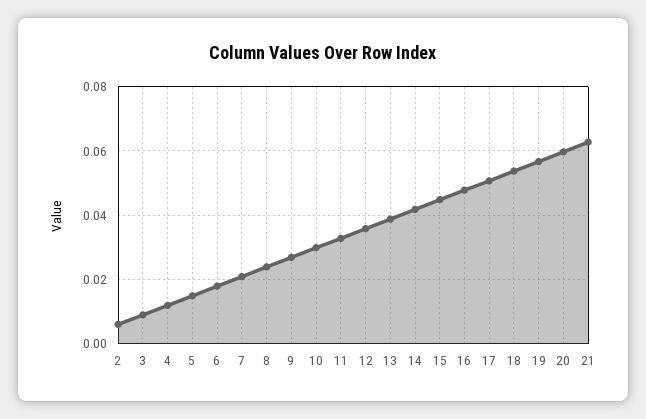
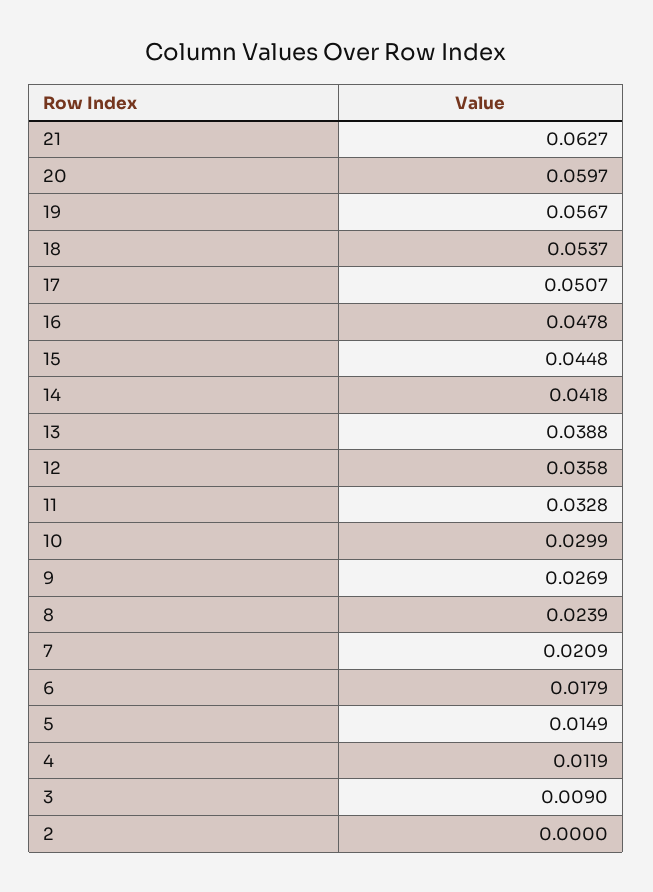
  {
-   "2": 0.006,
+   "2": 0,
    "3": 0.009,
    "4": 0.0119,
    "5": 0.0149,
    "6": 0.0179,
    "7": 0.0209,
    "8": 0.0239,
    "9": 0.0269,
    "10": 0.0299,
    "11": 0.0328,
    "12": 0.0358,
    "13": 0.0388,
    "14": 0.0418,
    "15": 0.0448,
    "16": 0.0478,
    "17": 0.0507,
    "18": 0.0537,
    "19": 0.0567,
    "20": 0.0597,
    "21": 0.0627
  }

